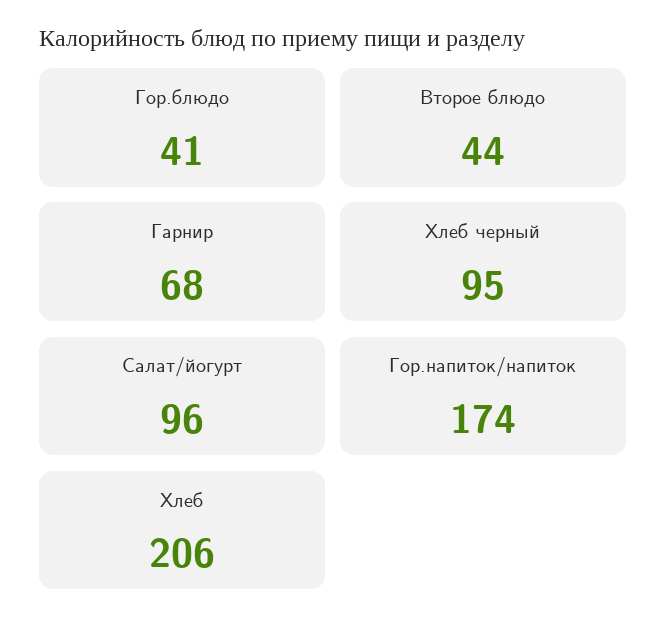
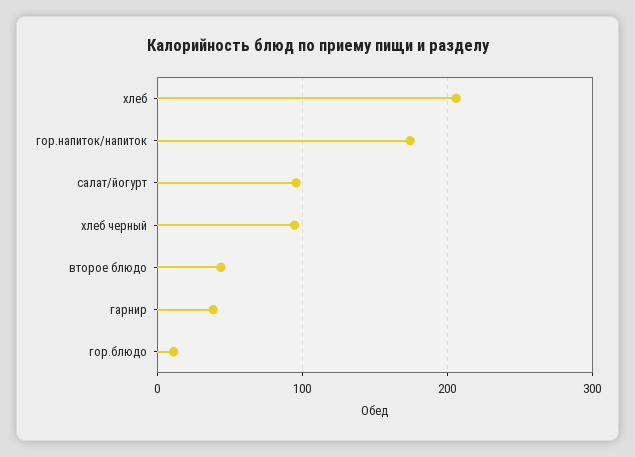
  {
-   "Гор.блюдо": 41,
+   "Гор.блюдо": 10,
    "Второе блюдо": 44,
-   "Гарнир": 68,
+   "Гарнир": 40,
    "Хлеб черный": 95,
    "Салат/йогурт": 96,
    "Гор.напиток/напиток": 174,
    "Хлеб": 206
  }

